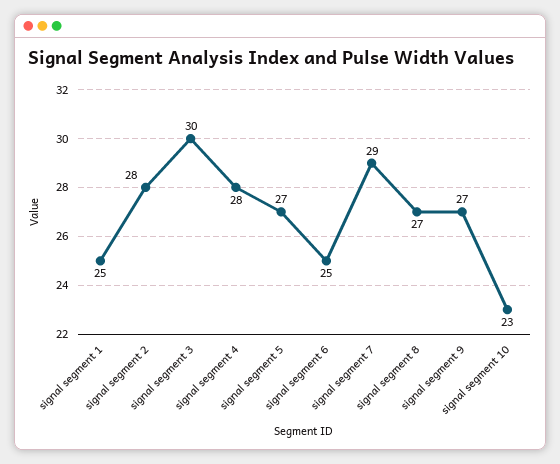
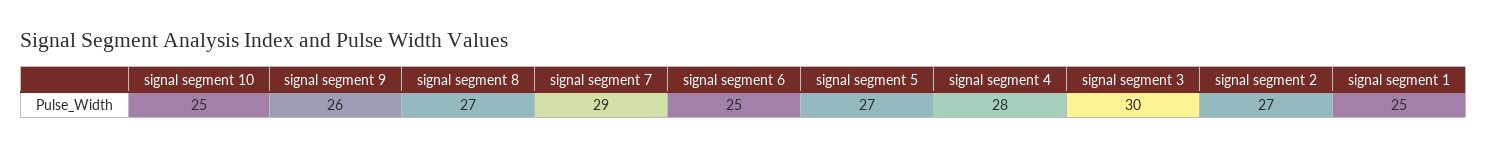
  {
    "signal segment 1": 25,
-   "signal segment 2": 28,
+   "signal segment 2": 27,
    "signal segment 3": 30,
    "signal segment 4": 28,
    "signal segment 5": 27,
    "signal segment 6": 25,
    "signal segment 7": 29,
    "signal segment 8": 27,
-   "signal segment 9": 27,
+   "signal segment 9": 26,
-   "signal segment 10": 23
+   "signal segment 10": 25
  }

